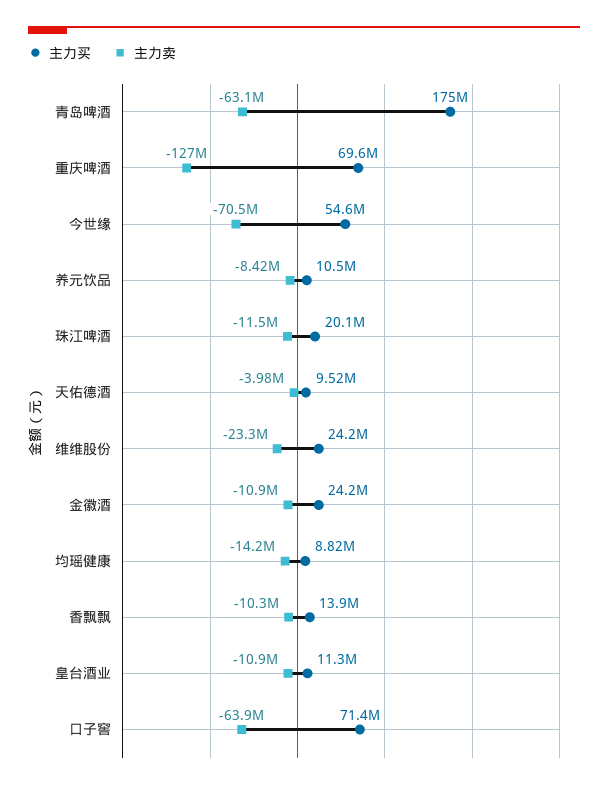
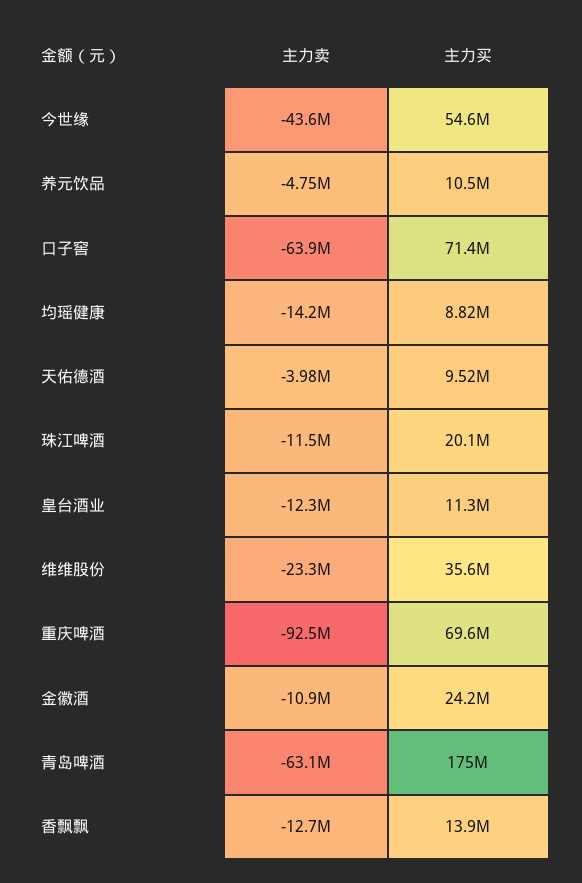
  {
    "主力买": {
      "青岛啤酒": 175000000,
      "重庆啤酒": 69600000,
      "今世缘": 54600000,
      "养元饮品": 10500000,
      "珠江啤酒": 20100000,
      "天佑德酒": 9520000,
-     "维维股份": 24200000,
+     "维维股份": 35600000,
      "金徽酒": 24200000,
      "均瑶健康": 8820000,
      "香飘飘": 13900000,
      "皇台酒业": 11300000,
      "口子窖": 71400000
    },
    "主力卖": {
      "青岛啤酒": -63100000,
-     "重庆啤酒": -127000000,
+     "重庆啤酒": -92500000,
-     "今世缘": -70500000,
+     "今世缘": -43600000,
-     "养元饮品": -8420000,
+     "养元饮品": -4750000,
      "珠江啤酒": -11500000,
      "天佑德酒": -3980000,
      "维维股份": -23300000,
      "金徽酒": -10900000,
      "均瑶健康": -14200000,
-     "香飘飘": -10300000,
+     "香飘飘": -12700000,
-     "皇台酒业": -10900000,
+     "皇台酒业": -12300000,
      "口子窖": -63900000
    }
  }

